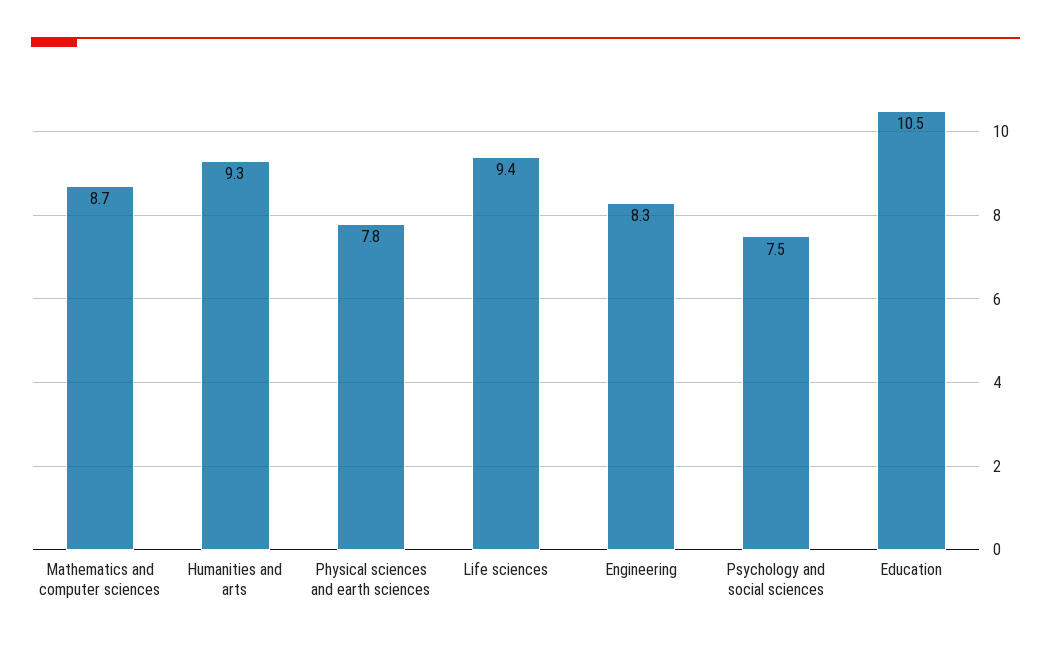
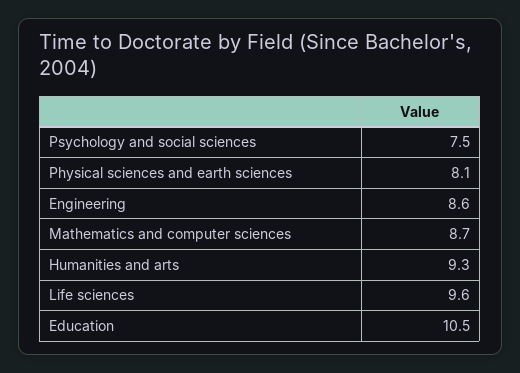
  {
    "Mathematics and computer sciences": 8.7,
    "Humanities and arts": 9.3,
-   "Physical sciences and earth sciences": 7.8,
+   "Physical sciences and earth sciences": 8.1,
-   "Life sciences": 9.4,
+   "Life sciences": 9.6,
-   "Engineering": 8.3,
+   "Engineering": 8.6,
    "Psychology and social sciences": 7.5,
    "Education": 10.5
  }

